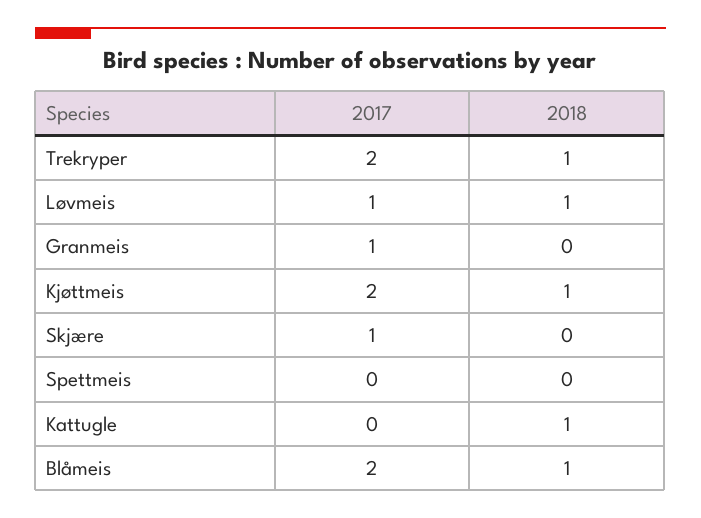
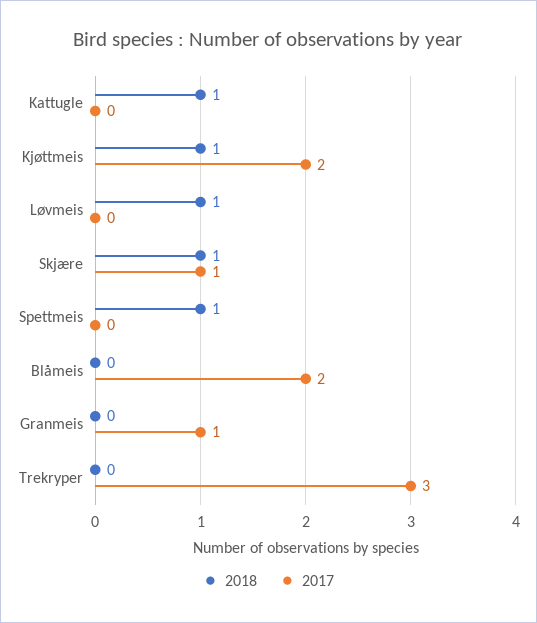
  {
    "2017": {
-     "Trekryper": 2,
+     "Trekryper": 3,
-     "Løvmeis": 1,
+     "Løvmeis": 0,
      "Granmeis": 1,
      "Kjøttmeis": 2,
      "Skjære": 1,
      "Spettmeis": 0,
      "Kattugle": 0,
      "Blåmeis": 2
    },
    "2018": {
-     "Trekryper": 1,
+     "Trekryper": 0,
      "Løvmeis": 1,
      "Granmeis": 0,
      "Kjøttmeis": 1,
-     "Skjære": 0,
+     "Skjære": 1,
-     "Spettmeis": 0,
+     "Spettmeis": 1,
      "Kattugle": 1,
-     "Blåmeis": 1
+     "Blåmeis": 0
    }
  }

